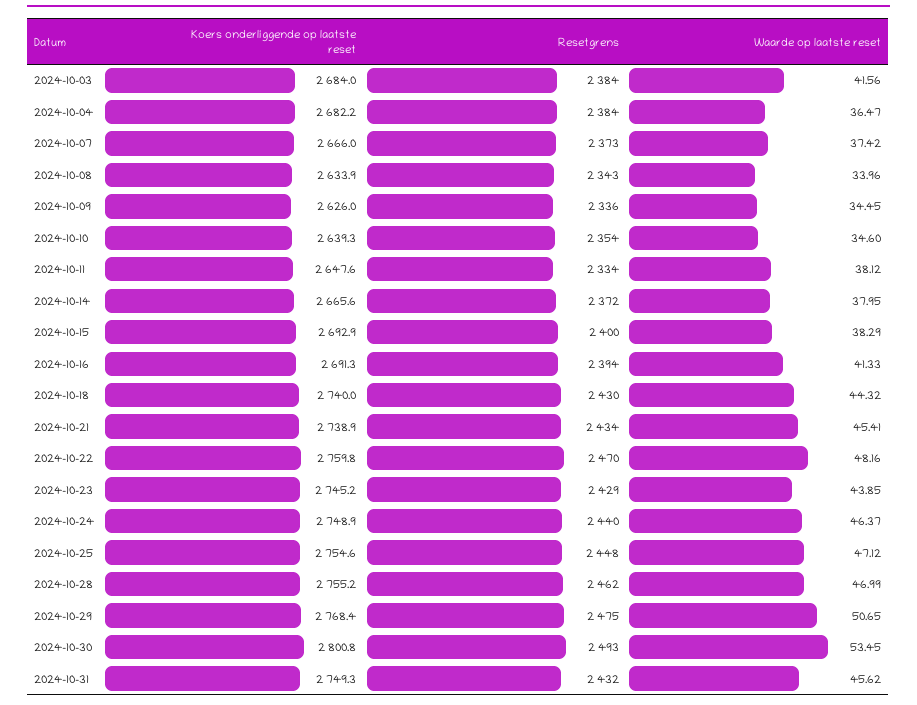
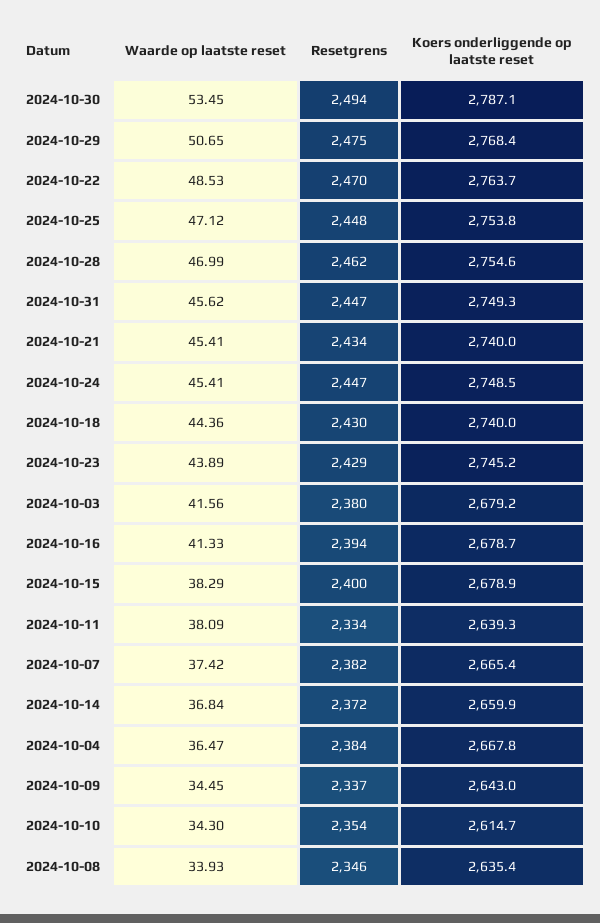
  {
    "Koers onderliggende op laatste reset": {
-     "2024-10-03": 2684,
+     "2024-10-03": 2679.2,
-     "2024-10-04": 2682.2,
+     "2024-10-04": 2667.8,
-     "2024-10-07": 2666,
+     "2024-10-07": 2665.4,
-     "2024-10-08": 2633.9,
+     "2024-10-08": 2635.4,
-     "2024-10-09": 2626,
+     "2024-10-09": 2643,
-     "2024-10-10": 2639.3,
+     "2024-10-10": 2614.7,
-     "2024-10-11": 2647.6,
+     "2024-10-11": 2639.3,
-     "2024-10-14": 2665.6,
+     "2024-10-14": 2659.9,
-     "2024-10-15": 2692.9,
+     "2024-10-15": 2678.9,
-     "2024-10-16": 2691.3,
+     "2024-10-16": 2678.7,
      "2024-10-18": 2740,
-     "2024-10-21": 2738.9,
+     "2024-10-21": 2740,
-     "2024-10-22": 2759.8,
+     "2024-10-22": 2763.7,
      "2024-10-23": 2745.2,
-     "2024-10-24": 2748.9,
+     "2024-10-24": 2748.5,
-     "2024-10-25": 2754.6,
+     "2024-10-25": 2753.8,
-     "2024-10-28": 2755.2,
+     "2024-10-28": 2754.6,
      "2024-10-29": 2768.4,
-     "2024-10-30": 2800.8,
+     "2024-10-30": 2787.1,
      "2024-10-31": 2749.3
    },
    "Resetgrens": {
-     "2024-10-03": 2384,
+     "2024-10-03": 2380,
      "2024-10-04": 2384,
-     "2024-10-07": 2373,
+     "2024-10-07": 2382,
-     "2024-10-08": 2343,
+     "2024-10-08": 2346,
-     "2024-10-09": 2336,
+     "2024-10-09": 2337,
      "2024-10-10": 2354,
      "2024-10-11": 2334,
      "2024-10-14": 2372,
      "2024-10-15": 2400,
      "2024-10-16": 2394,
      "2024-10-18": 2430,
      "2024-10-21": 2434,
      "2024-10-22": 2470,
      "2024-10-23": 2429,
-     "2024-10-24": 2440,
+     "2024-10-24": 2447,
      "2024-10-25": 2448,
      "2024-10-28": 2462,
      "2024-10-29": 2475,
-     "2024-10-30": 2493,
+     "2024-10-30": 2494,
-     "2024-10-31": 2432
+     "2024-10-31": 2447
    },
    "Waarde op laatste reset": {
      "2024-10-03": 41.56,
      "2024-10-04": 36.47,
      "2024-10-07": 37.42,
-     "2024-10-08": 33.96,
+     "2024-10-08": 33.93,
      "2024-10-09": 34.45,
-     "2024-10-10": 34.6,
+     "2024-10-10": 34.3,
-     "2024-10-11": 38.12,
+     "2024-10-11": 38.09,
-     "2024-10-14": 37.95,
+     "2024-10-14": 36.84,
      "2024-10-15": 38.29,
      "2024-10-16": 41.33,
-     "2024-10-18": 44.32,
+     "2024-10-18": 44.36,
      "2024-10-21": 45.41,
-     "2024-10-22": 48.16,
+     "2024-10-22": 48.53,
-     "2024-10-23": 43.85,
+     "2024-10-23": 43.89,
-     "2024-10-24": 46.37,
+     "2024-10-24": 45.41,
      "2024-10-25": 47.12,
      "2024-10-28": 46.99,
      "2024-10-29": 50.65,
      "2024-10-30": 53.45,
      "2024-10-31": 45.62
    }
  }

